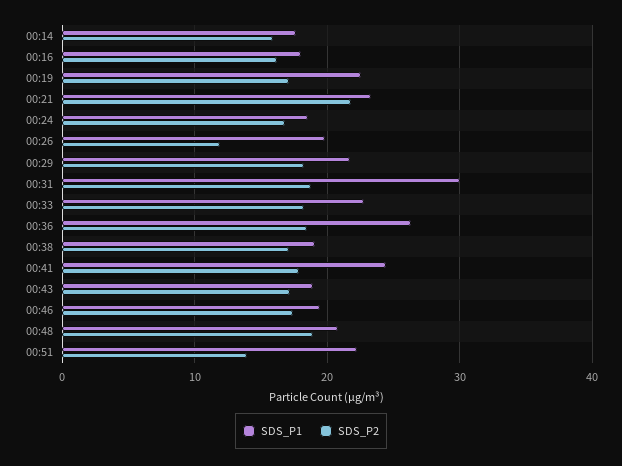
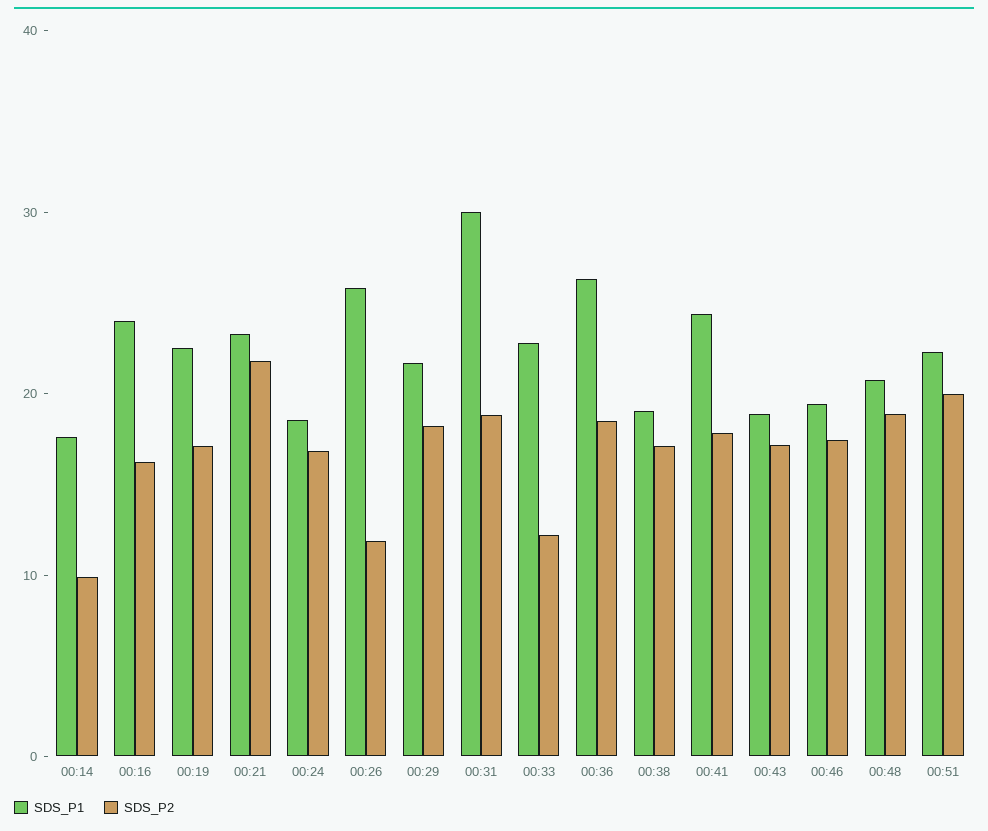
  {
    "SDS_P1": {
      "00:14": 18,
-     "00:16": 18,
+     "00:16": 24,
      "00:19": 23,
      "00:21": 23,
      "00:24": 19,
-     "00:26": 20,
+     "00:26": 26,
      "00:29": 22,
      "00:31": 30,
      "00:33": 23,
      "00:36": 26,
      "00:38": 19,
      "00:41": 24,
      "00:43": 19,
      "00:46": 19,
      "00:48": 21,
      "00:51": 22
    },
    "SDS_P2": {
-     "00:14": 16,
+     "00:14": 10,
      "00:16": 16,
      "00:19": 17,
      "00:21": 22,
      "00:24": 17,
      "00:26": 12,
      "00:29": 18,
      "00:31": 19,
-     "00:33": 18,
+     "00:33": 12,
      "00:36": 19,
      "00:38": 17,
      "00:41": 18,
      "00:43": 17,
      "00:46": 17,
      "00:48": 19,
-     "00:51": 14
+     "00:51": 20
    }
  }

